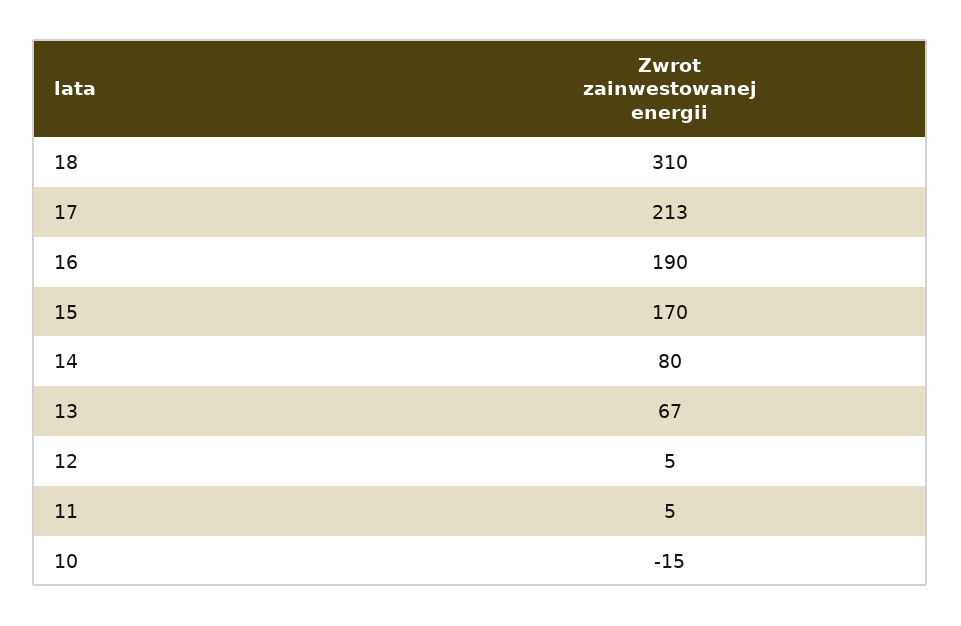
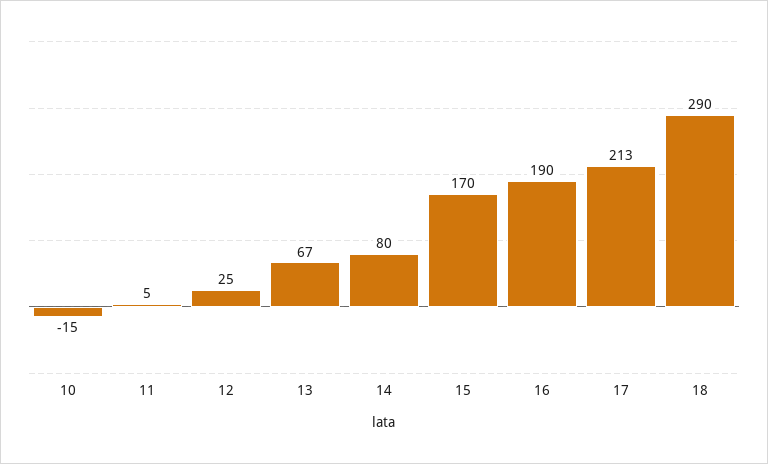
  {
-   "18": 310,
+   "18": 290,
    "17": 213,
    "16": 190,
    "15": 170,
    "14": 80,
    "13": 67,
-   "12": 5,
+   "12": 25,
    "11": 5,
    "10": -15
  }

